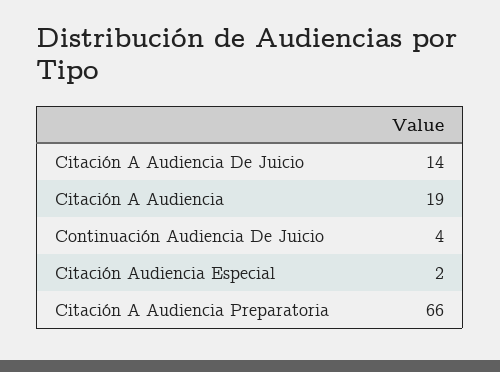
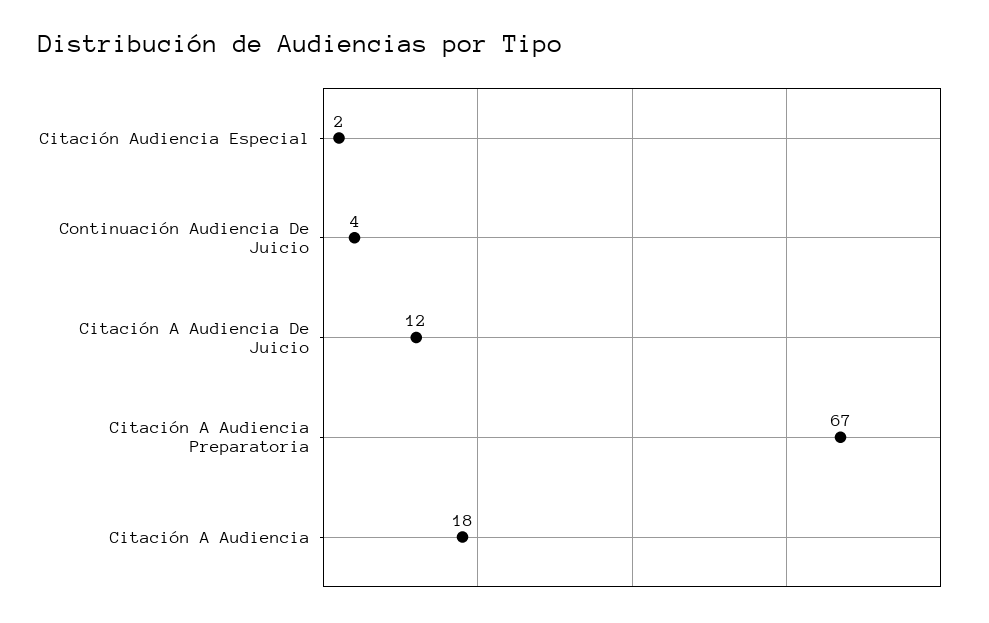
  {
-   "Citación A Audiencia De Juicio": 14,
+   "Citación A Audiencia De Juicio": 12,
-   "Citación A Audiencia": 19,
+   "Citación A Audiencia": 18,
    "Continuación Audiencia De Juicio": 4,
    "Citación Audiencia Especial": 2,
-   "Citación A Audiencia Preparatoria": 66
+   "Citación A Audiencia Preparatoria": 67
  }

